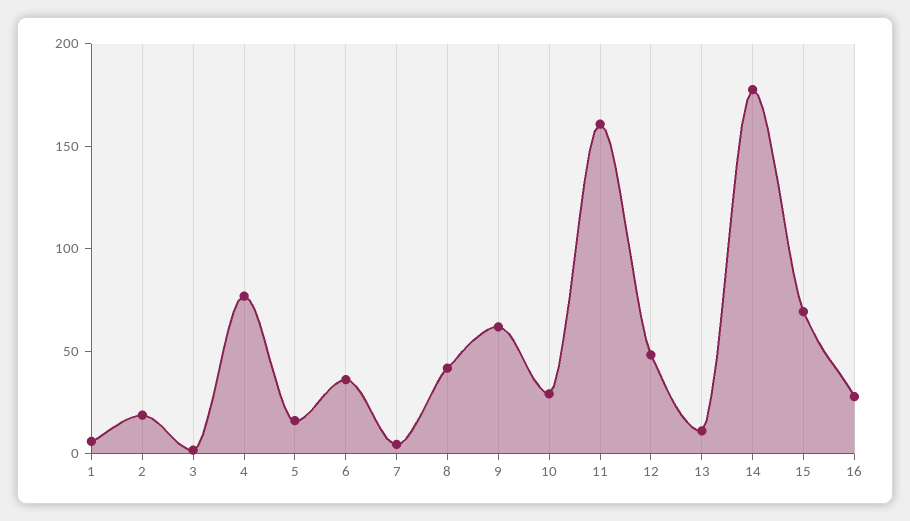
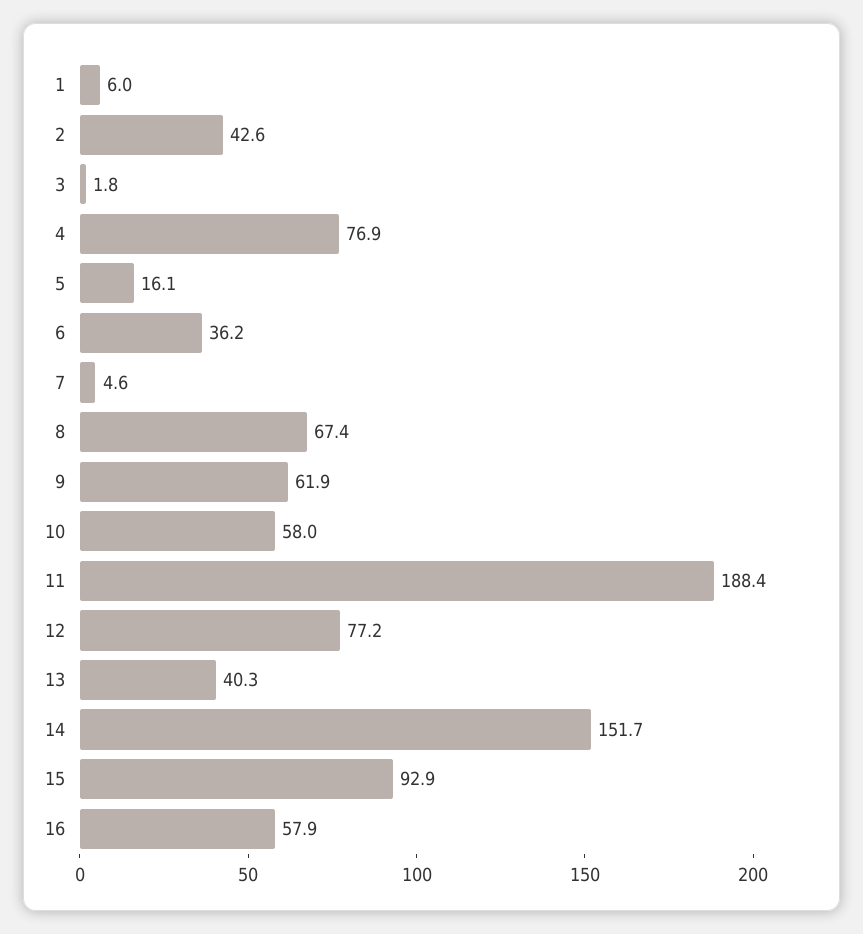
  {
    "1": 6,
-   "2": 20,
+   "2": 42.6,
    "3": 1.8,
    "4": 76.9,
    "5": 16.1,
    "6": 36.2,
    "7": 4.6,
-   "8": 40,
+   "8": 67.4,
    "9": 61.9,
-   "10": 30,
+   "10": 58,
-   "11": 160,
+   "11": 188.4,
-   "12": 50,
+   "12": 77.2,
-   "13": 10,
+   "13": 40.3,
-   "14": 180,
+   "14": 151.7,
-   "15": 70,
+   "15": 92.9,
-   "16": 30
+   "16": 57.9
  }

